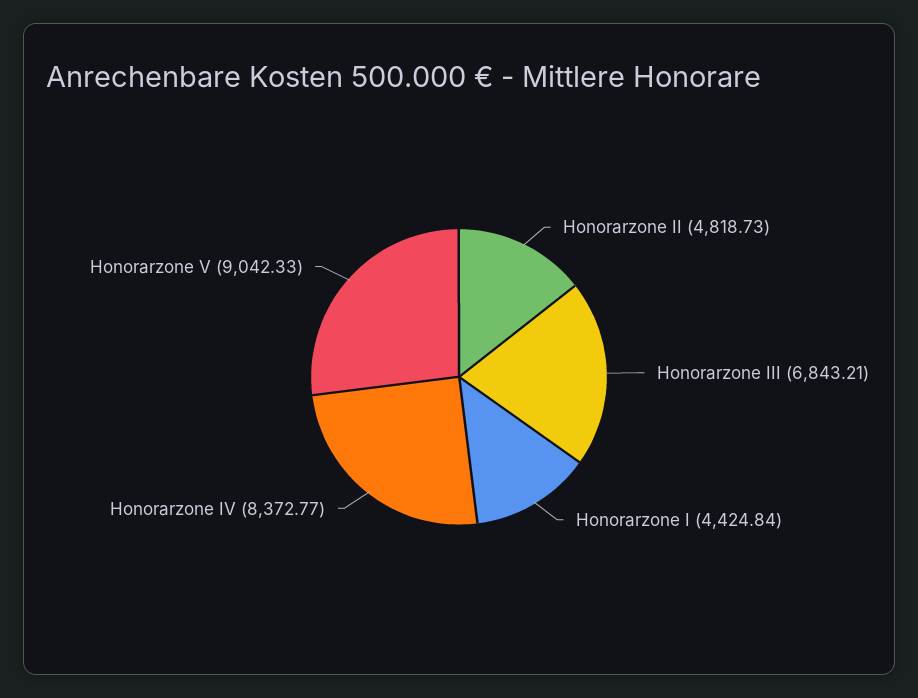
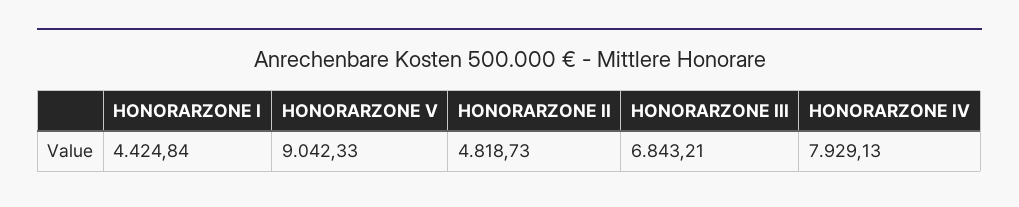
  {
    "Honorarzone II": 4818.73,
    "Honorarzone III": 6843.21,
    "Honorarzone I": 4424.84,
-   "Honorarzone IV": 8372.77,
+   "Honorarzone IV": 7929.13,
    "Honorarzone V": 9042.33
  }

